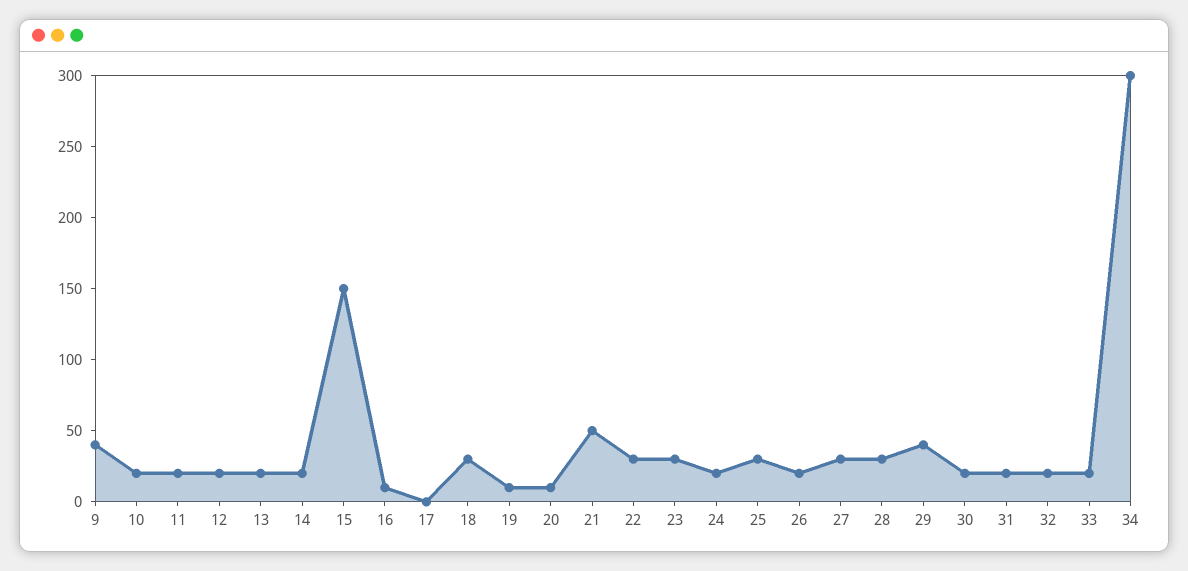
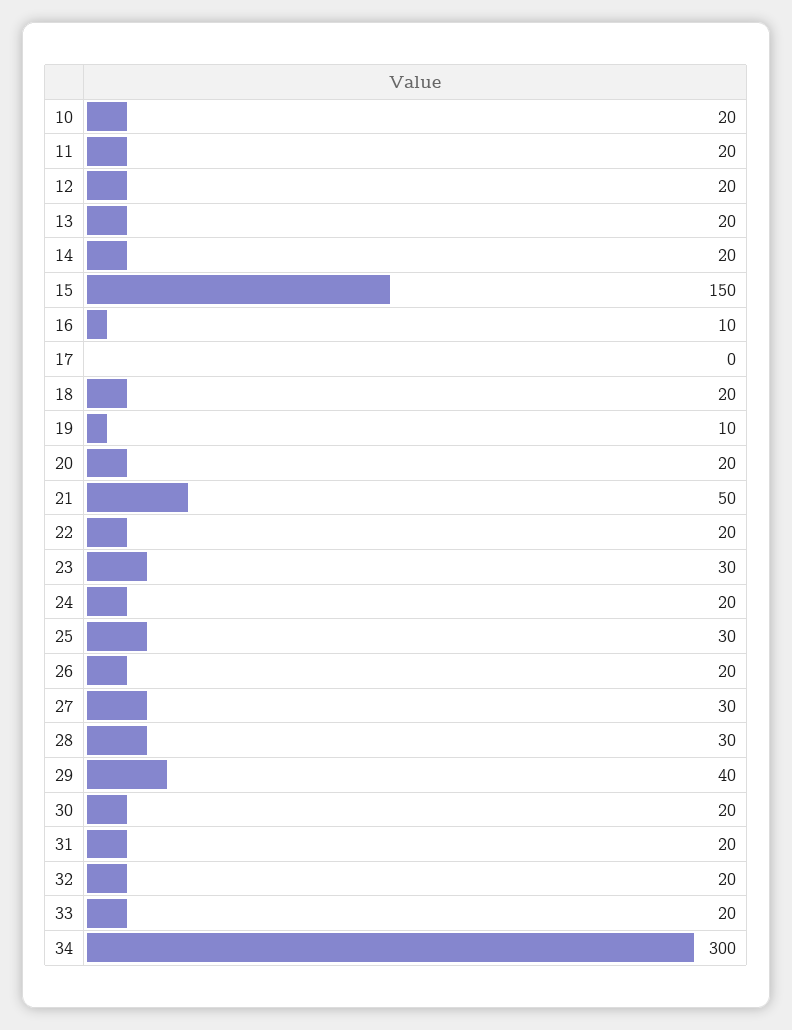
  {
-   "9": 40,
    "10": 20,
    "11": 20,
    "12": 20,
    "13": 20,
    "14": 20,
    "15": 150,
    "16": 10,
    "17": 0,
-   "18": 30,
+   "18": 20,
    "19": 10,
-   "20": 10,
+   "20": 20,
    "21": 50,
-   "22": 30,
+   "22": 20,
    "23": 30,
    "24": 20,
    "25": 30,
    "26": 20,
    "27": 30,
    "28": 30,
    "29": 40,
    "30": 20,
    "31": 20,
    "32": 20,
    "33": 20,
    "34": 300
  }

